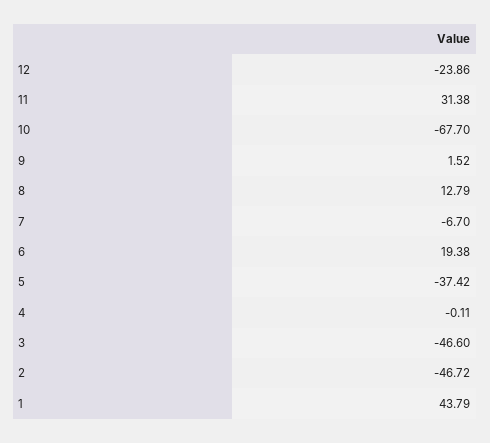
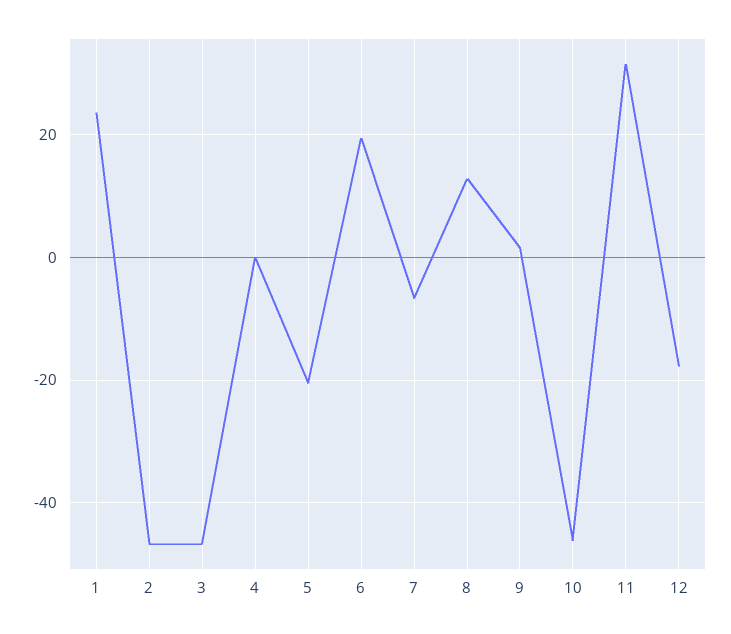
  {
-   "12": -23.86,
+   "12": -18,
    "11": 31.38,
-   "10": -67.7,
+   "10": -46,
    "9": 1.52,
    "8": 12.79,
    "7": -6.7,
    "6": 19.38,
-   "5": -37.42,
+   "5": -20,
    "4": -0.11,
    "3": -46.6,
    "2": -46.72,
-   "1": 43.79
+   "1": 24
  }

